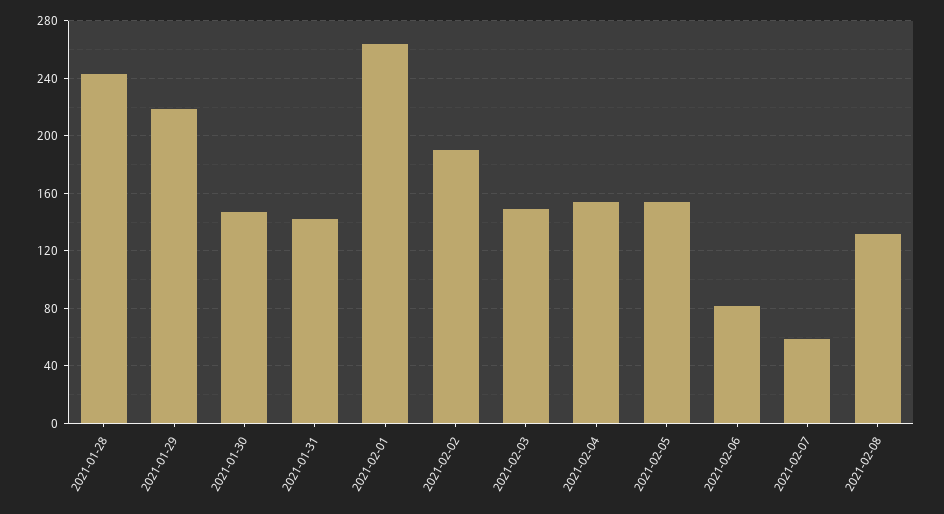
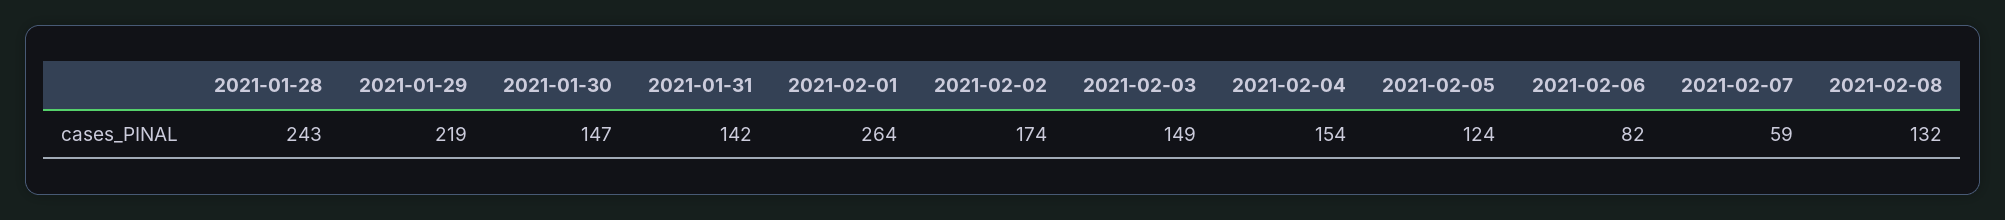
  {
    "2021-01-28": 243,
    "2021-01-29": 219,
    "2021-01-30": 147,
    "2021-01-31": 142,
    "2021-02-01": 264,
-   "2021-02-02": 190,
+   "2021-02-02": 174,
    "2021-02-03": 149,
    "2021-02-04": 154,
-   "2021-02-05": 155,
+   "2021-02-05": 124,
    "2021-02-06": 82,
    "2021-02-07": 59,
    "2021-02-08": 132
  }

